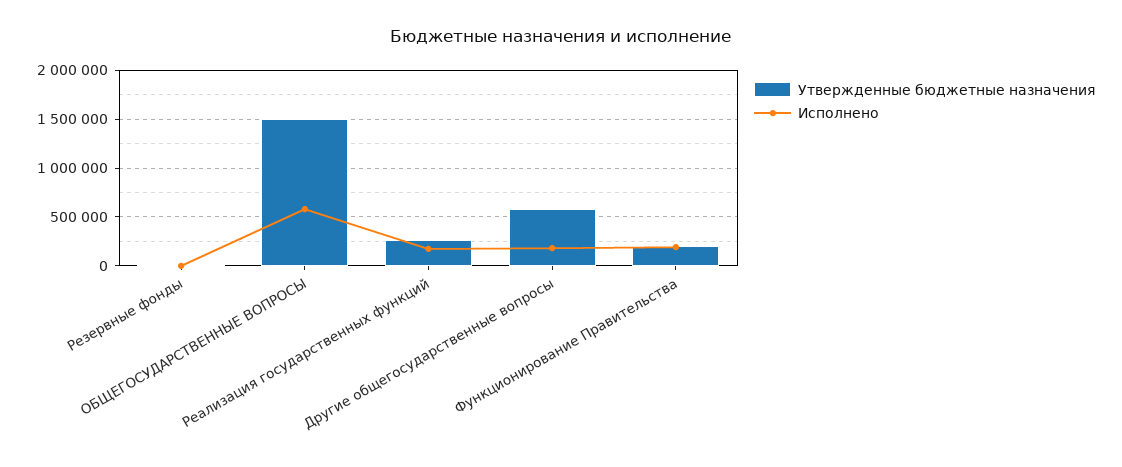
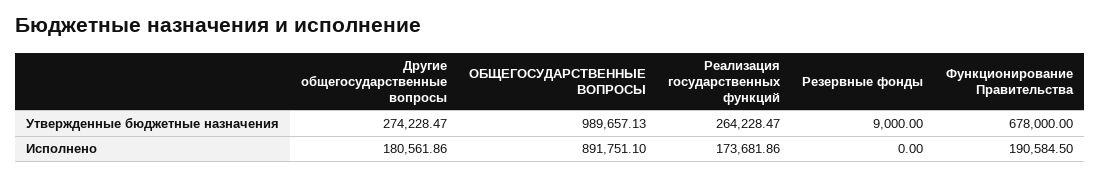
  {
    "Утвержденные бюджетные назначения": {
      "Резервные фонды": 9000,
-     "ОБЩЕГОСУДАРСТВЕННЫЕ ВОПРОСЫ": 1500000,
+     "ОБЩЕГОСУДАРСТВЕННЫЕ ВОПРОСЫ": 989657.13,
      "Реализация государственных функций": 264228.47,
-     "Другие общегосударственные вопросы": 600000,
+     "Другие общегосударственные вопросы": 274228.47,
-     "Функционирование Правительства": 200000
+     "Функционирование Правительства": 678000
    },
    "Исполнено": {
      "Резервные фонды": 0,
-     "ОБЩЕГОСУДАРСТВЕННЫЕ ВОПРОСЫ": 600000,
+     "ОБЩЕГОСУДАРСТВЕННЫЕ ВОПРОСЫ": 891751.1,
      "Реализация государственных функций": 173681.86,
      "Другие общегосударственные вопросы": 180561.86,
      "Функционирование Правительства": 190584.5
    }
  }

